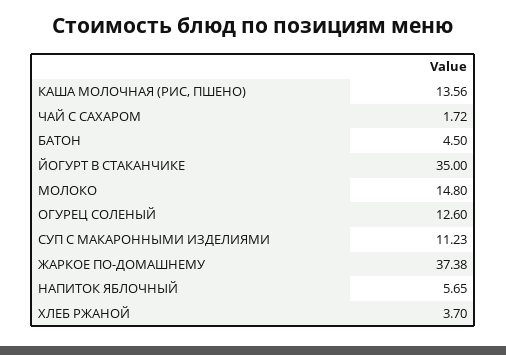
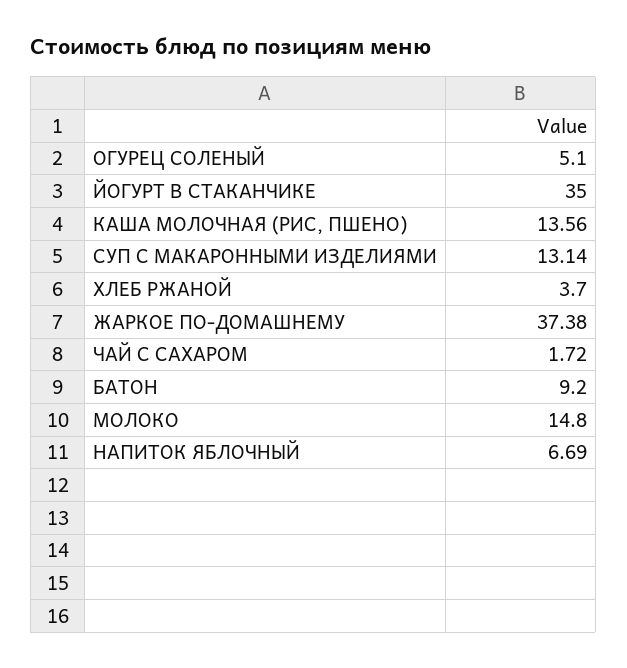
  {
    "КАША МОЛОЧНАЯ (РИС, ПШЕНО)": 13.56,
    "ЧАЙ С САХАРОМ": 1.72,
-   "БАТОН": 4.5,
+   "БАТОН": 9.2,
    "ЙОГУРТ В СТАКАНЧИКЕ": 35,
    "МОЛОКО": 14.8,
-   "ОГУРЕЦ СОЛЕНЫЙ": 12.6,
+   "ОГУРЕЦ СОЛЕНЫЙ": 5.1,
-   "СУП С МАКАРОННЫМИ ИЗДЕЛИЯМИ": 11.23,
+   "СУП С МАКАРОННЫМИ ИЗДЕЛИЯМИ": 13.14,
    "ЖАРКОЕ ПО-ДОМАШНЕМУ": 37.38,
-   "НАПИТОК ЯБЛОЧНЫЙ": 5.65,
+   "НАПИТОК ЯБЛОЧНЫЙ": 6.69,
    "ХЛЕБ РЖАНОЙ": 3.7
  }

